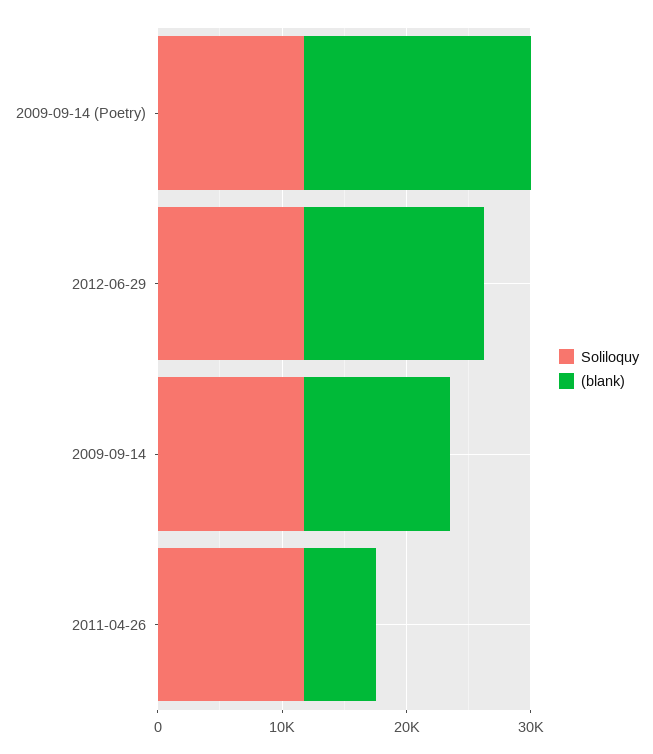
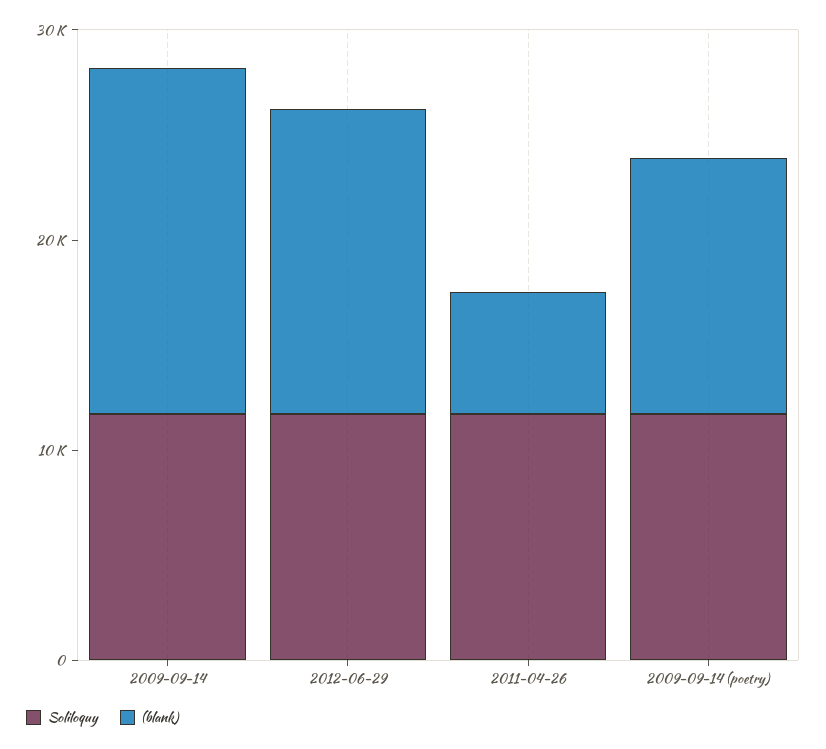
  {
    "Soliloquy": {
      "2009-09-14 (Poetry)": 12000,
      "2012-06-29": 12000,
      "2009-09-14": 12000,
      "2011-04-26": 12000
    },
    "(blank)": {
-     "2009-09-14 (Poetry)": 18000,
+     "2009-09-14 (Poetry)": 12000,
      "2012-06-29": 14000,
-     "2009-09-14": 12000,
+     "2009-09-14": 16000,
      "2011-04-26": 6000
    }
  }

